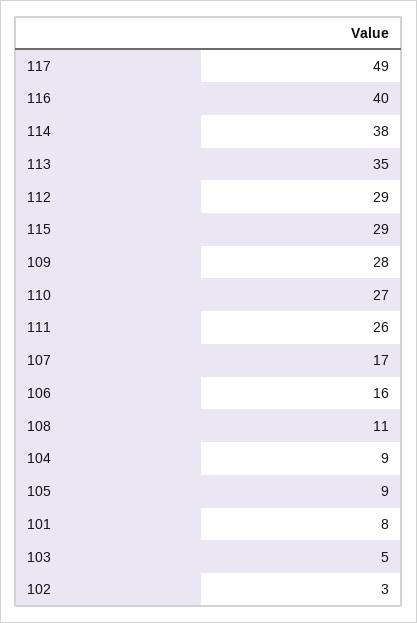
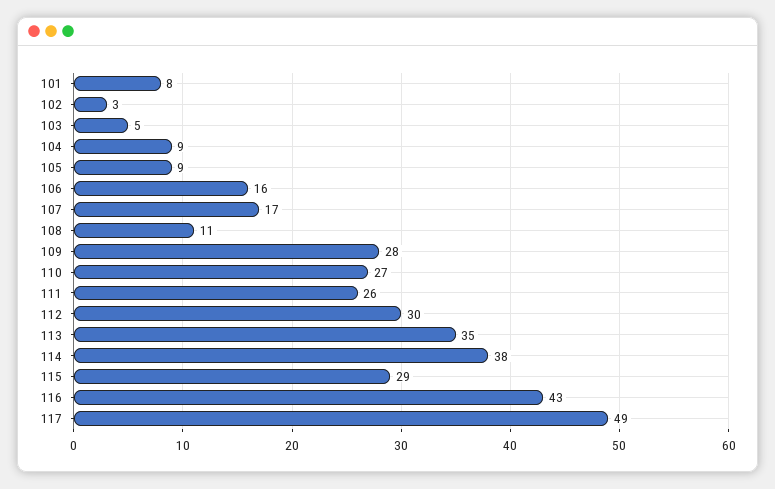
  {
    "117": 49,
-   "116": 40,
+   "116": 43,
    "114": 38,
    "113": 35,
-   "112": 29,
+   "112": 30,
    "115": 29,
    "109": 28,
    "110": 27,
    "111": 26,
    "107": 17,
    "106": 16,
    "108": 11,
    "104": 9,
    "105": 9,
    "101": 8,
    "103": 5,
    "102": 3
  }

